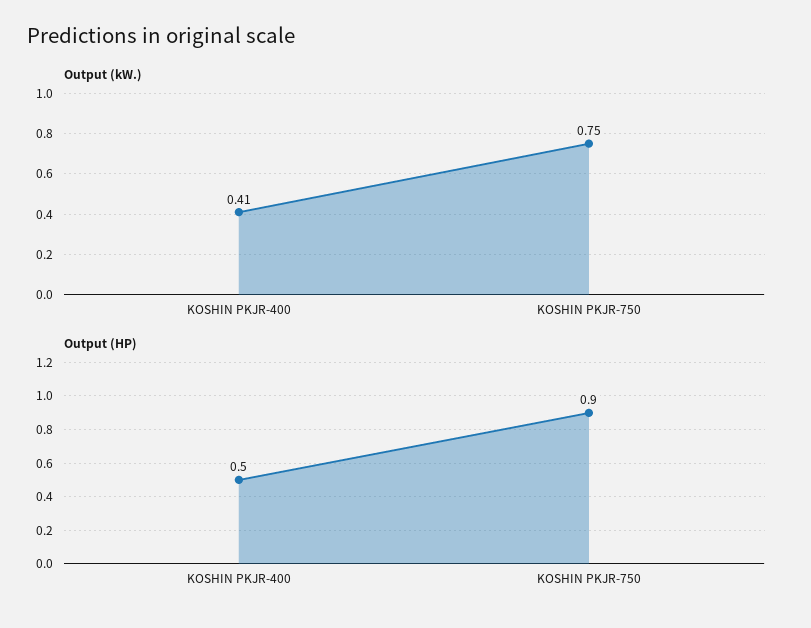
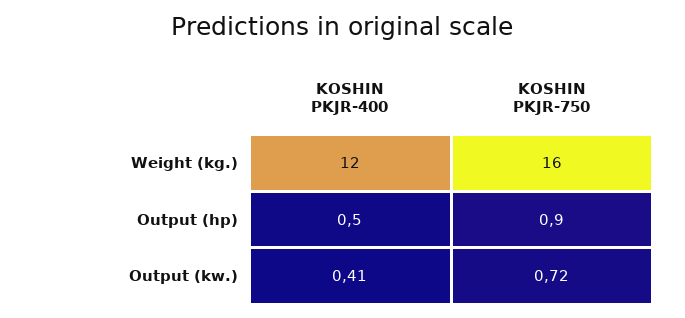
  {
    "Output (kW.)": {
      "KOSHIN PKJR-400": 0.41,
-     "KOSHIN PKJR-750": 0.75
+     "KOSHIN PKJR-750": 0.72
    },
    "Output (HP)": {
      "KOSHIN PKJR-400": 0.5,
      "KOSHIN PKJR-750": 0.9
-   }
+   },
+   "Weight (kg.)": {
+     "KOSHIN PKJR-400": 12,
+     "KOSHIN PKJR-750": 16
+   }
  }

